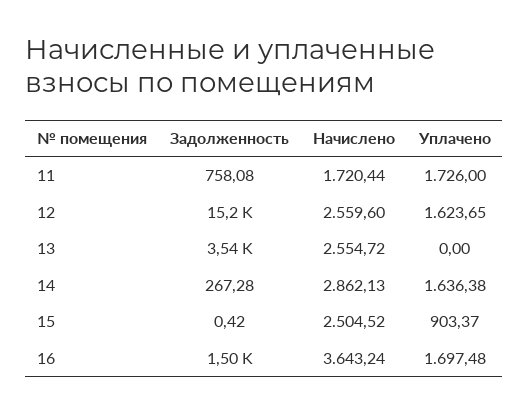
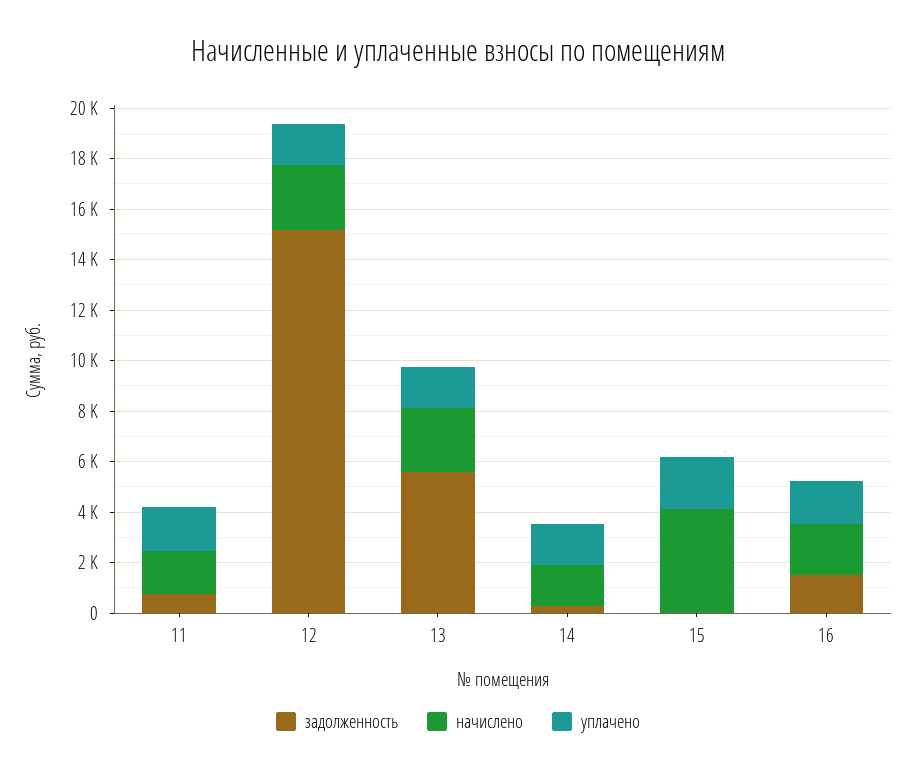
  {
    "Задолженность": {
      "11": 758.08,
      "12": 15200,
-     "13": 3540,
+     "13": 5500,
      "14": 267.28,
      "15": 0.42,
      "16": 1500
    },
    "Начислено": {
      "11": 1720.44,
      "12": 2559.6,
      "13": 2554.72,
-     "14": 2862.13,
+     "14": 1500,
-     "15": 2504.52,
+     "15": 4000,
-     "16": 3643.24
+     "16": 2000
    },
    "Уплачено": {
      "11": 1726,
      "12": 1623.65,
-     "13": 0,
+     "13": 1500,
      "14": 1636.38,
-     "15": 903.37,
+     "15": 2000,
      "16": 1697.48
    }
  }

